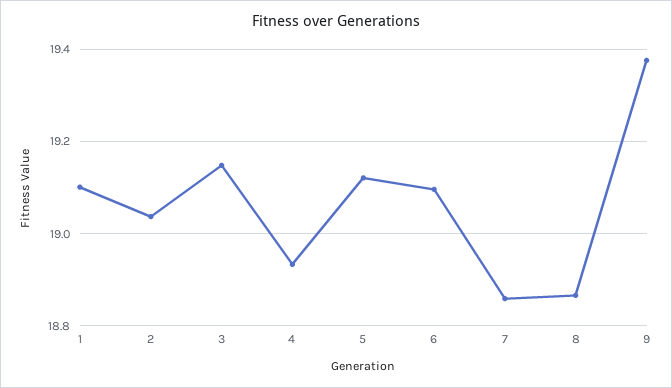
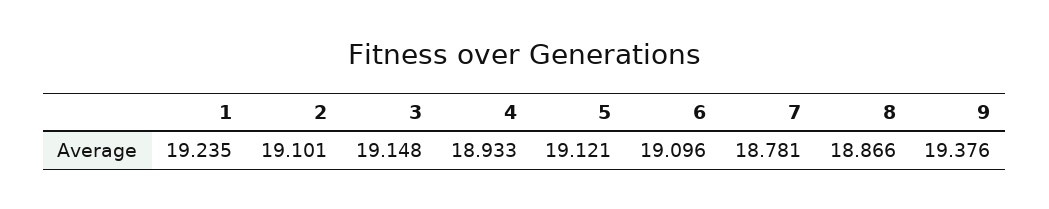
  {
-   "1": 19.1,
+   "1": 19.235,
-   "2": 19.04,
+   "2": 19.101,
    "3": 19.148,
    "4": 18.933,
    "5": 19.121,
    "6": 19.096,
-   "7": 18.86,
+   "7": 18.781,
    "8": 18.866,
    "9": 19.376
  }

